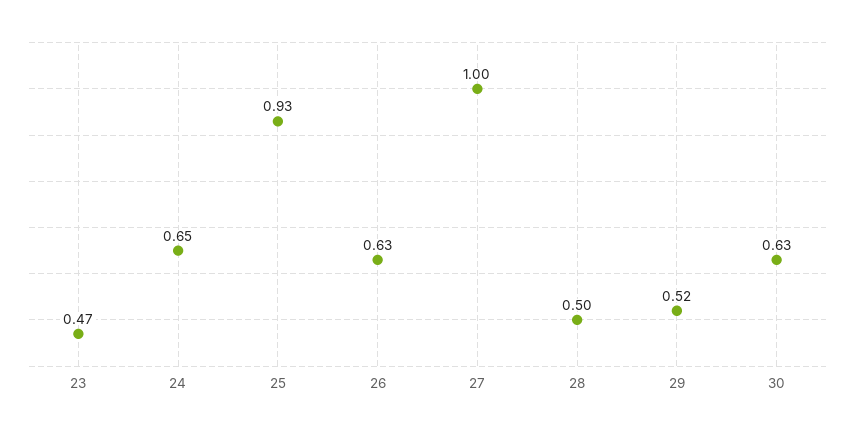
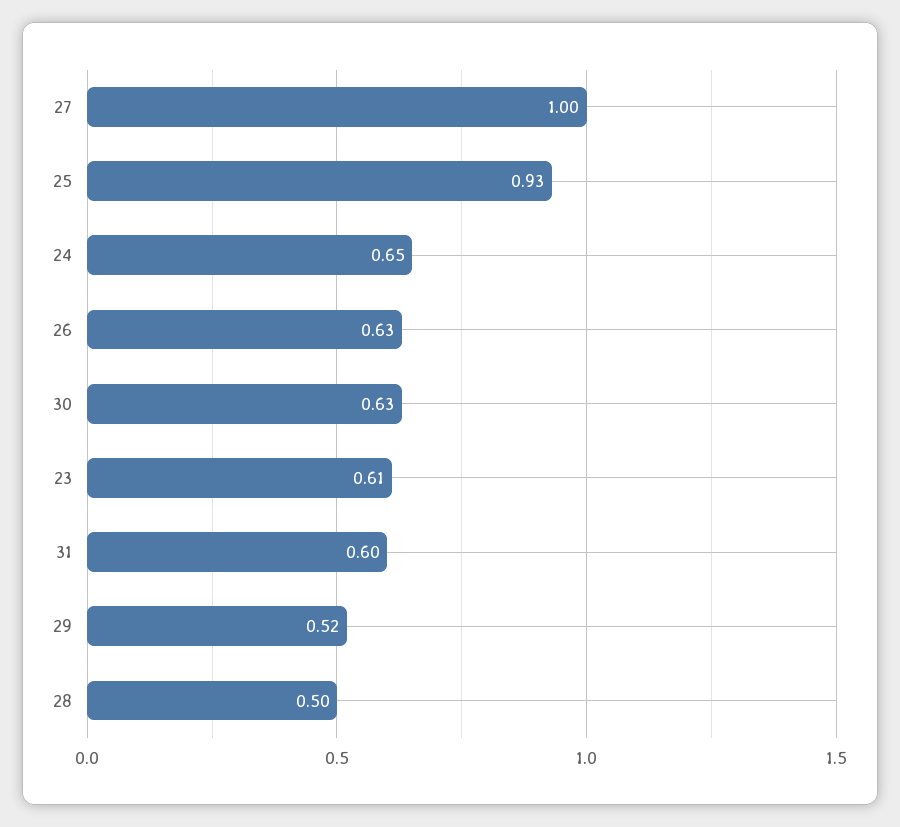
  {
-   "23": 0.47,
+   "23": 0.61,
    "24": 0.65,
    "25": 0.93,
    "26": 0.63,
    "27": 1,
    "28": 0.5,
    "29": 0.52,
-   "30": 0.63
+   "30": 0.63,
+   "31": 0.6
  }

